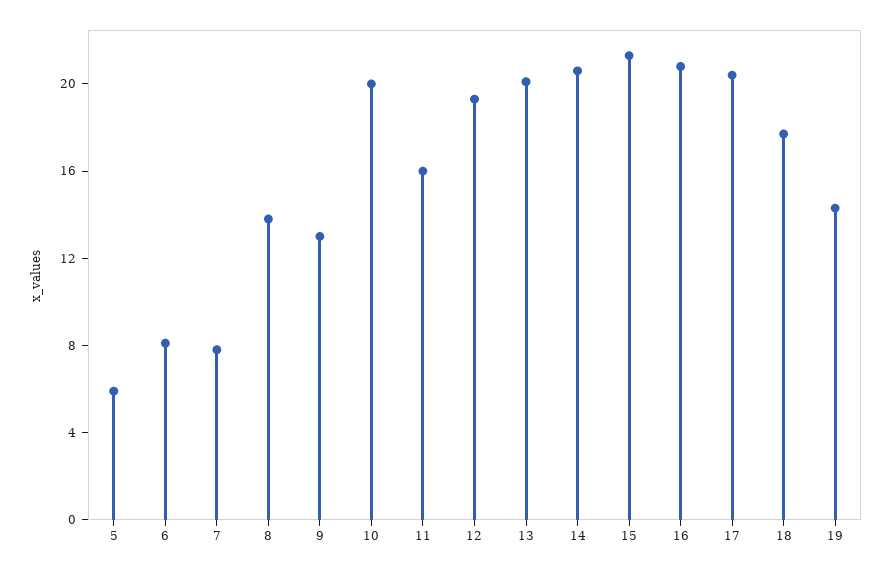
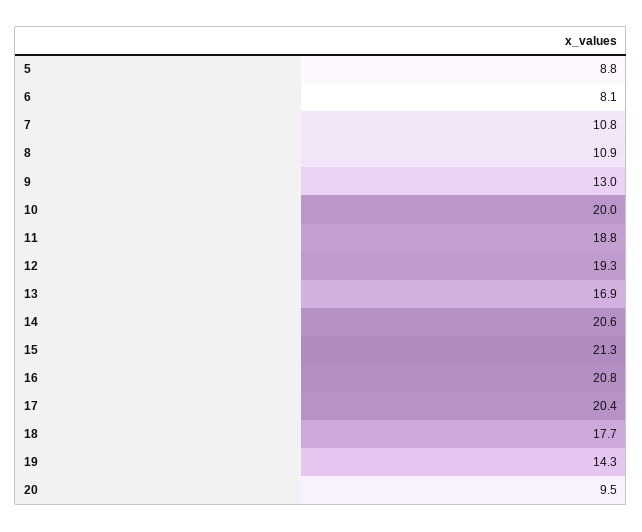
  {
-   "5": 6,
+   "5": 8.8,
    "6": 8.1,
-   "7": 8,
+   "7": 10.8,
-   "8": 14,
+   "8": 10.9,
    "9": 13,
    "10": 20,
-   "11": 16,
+   "11": 18.8,
    "12": 19.3,
-   "13": 20,
+   "13": 16.9,
    "14": 20.6,
    "15": 21.3,
    "16": 20.8,
    "17": 20.4,
    "18": 17.7,
-   "19": 14.3
+   "19": 14.3,
+   "20": 9.5
  }

